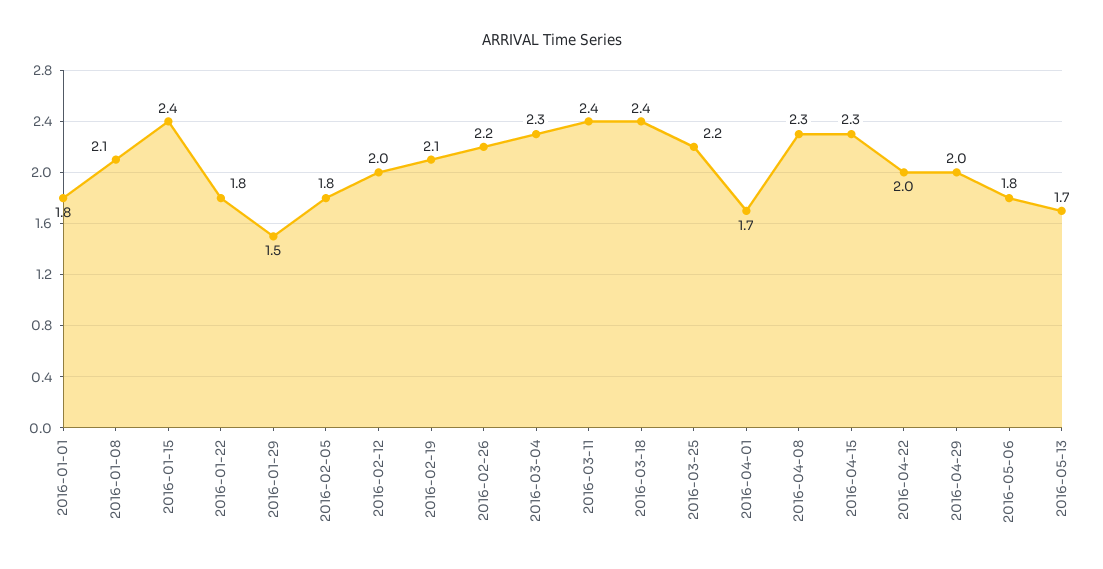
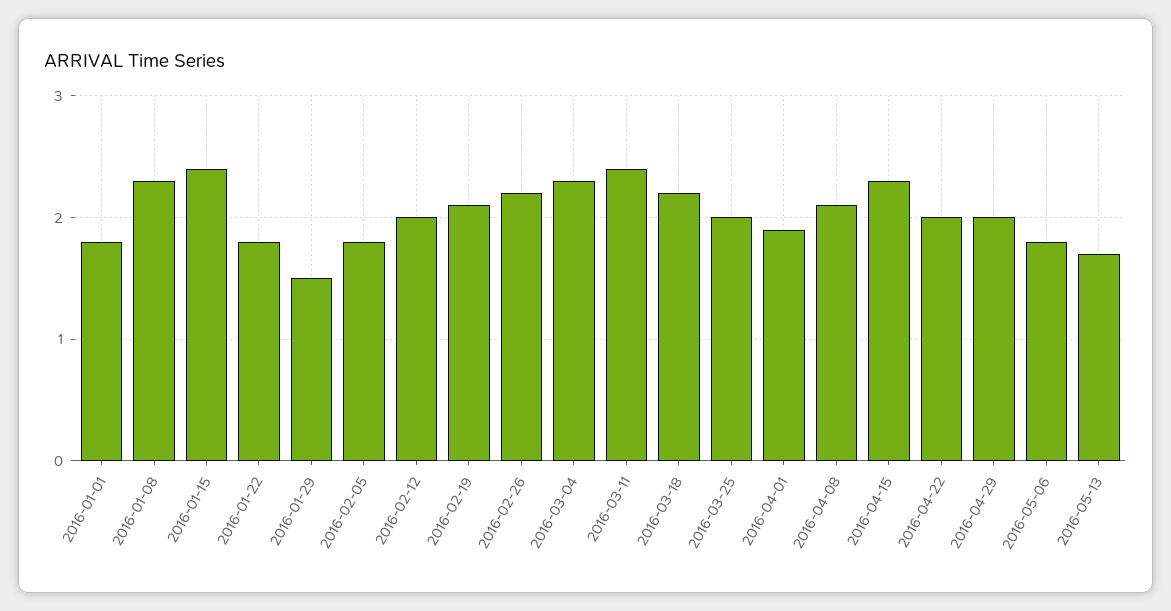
  {
    "2016-01-01": 1.8,
-   "2016-01-08": 2.1,
+   "2016-01-08": 2.3,
    "2016-01-15": 2.4,
    "2016-01-22": 1.8,
    "2016-01-29": 1.5,
    "2016-02-05": 1.8,
    "2016-02-12": 2,
    "2016-02-19": 2.1,
    "2016-02-26": 2.2,
    "2016-03-04": 2.3,
    "2016-03-11": 2.4,
-   "2016-03-18": 2.4,
+   "2016-03-18": 2.2,
-   "2016-03-25": 2.2,
+   "2016-03-25": 2,
-   "2016-04-01": 1.7,
+   "2016-04-01": 1.9,
-   "2016-04-08": 2.3,
+   "2016-04-08": 2.1,
    "2016-04-15": 2.3,
    "2016-04-22": 2,
    "2016-04-29": 2,
    "2016-05-06": 1.8,
    "2016-05-13": 1.7
  }

